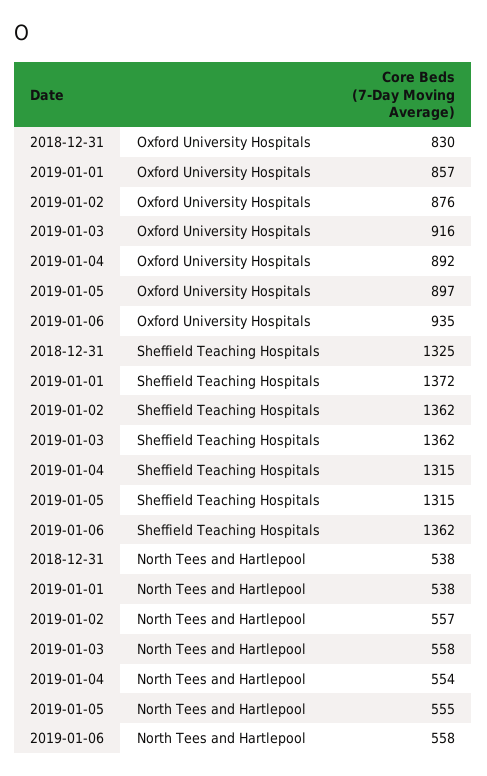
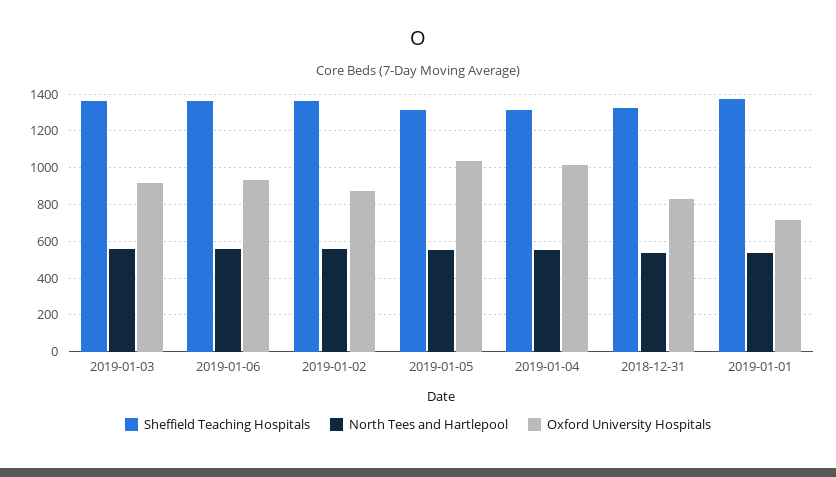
  {
    "Oxford University Hospitals": {
      "2018-12-31": 830,
-     "2019-01-01": 857,
+     "2019-01-01": 700,
      "2019-01-02": 876,
      "2019-01-03": 916,
-     "2019-01-04": 892,
+     "2019-01-04": 1000,
-     "2019-01-05": 897,
+     "2019-01-05": 1050,
      "2019-01-06": 935
    },
    "Sheffield Teaching Hospitals": {
      "2018-12-31": 1325,
      "2019-01-01": 1372,
      "2019-01-02": 1362,
      "2019-01-03": 1362,
      "2019-01-04": 1315,
      "2019-01-05": 1315,
      "2019-01-06": 1362
    },
    "North Tees and Hartlepool": {
      "2018-12-31": 538,
      "2019-01-01": 538,
      "2019-01-02": 557,
      "2019-01-03": 558,
      "2019-01-04": 554,
      "2019-01-05": 555,
      "2019-01-06": 558
    }
  }

